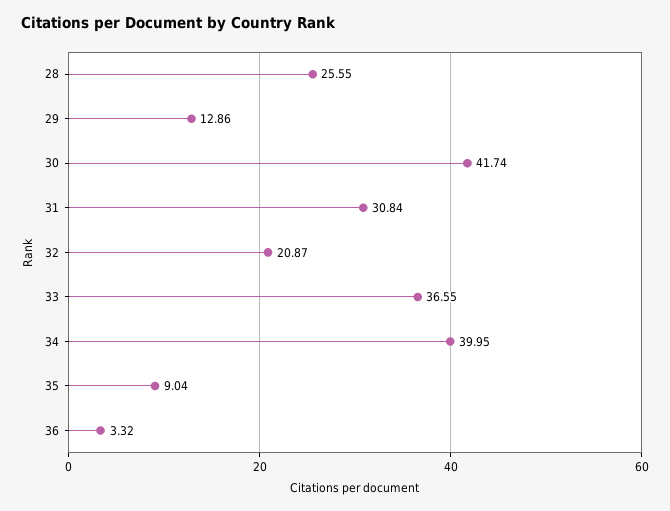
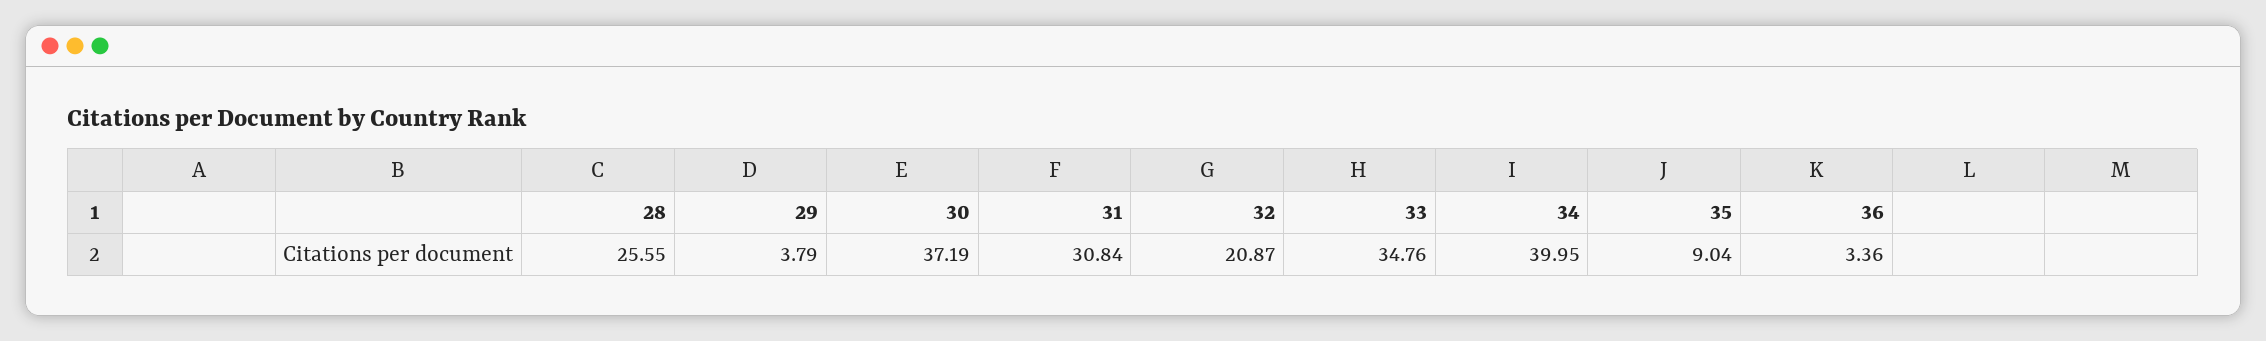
  {
    "28": 25.55,
-   "29": 12.86,
+   "29": 3.79,
-   "30": 41.74,
+   "30": 37.19,
    "31": 30.84,
    "32": 20.87,
-   "33": 36.55,
+   "33": 34.76,
    "34": 39.95,
    "35": 9.04,
-   "36": 3.32
+   "36": 3.36
  }

